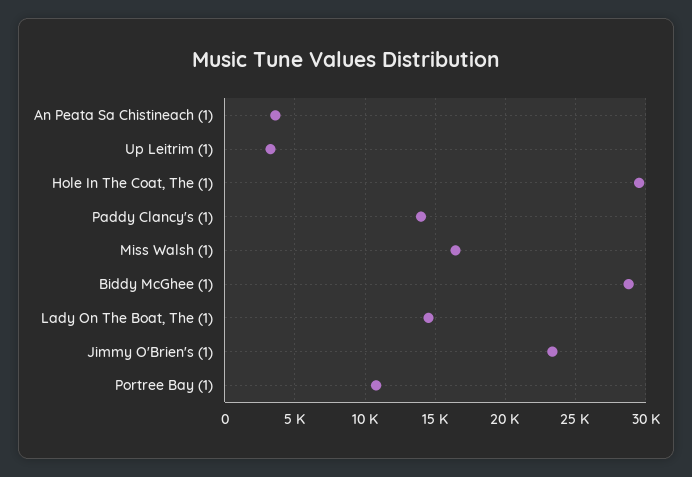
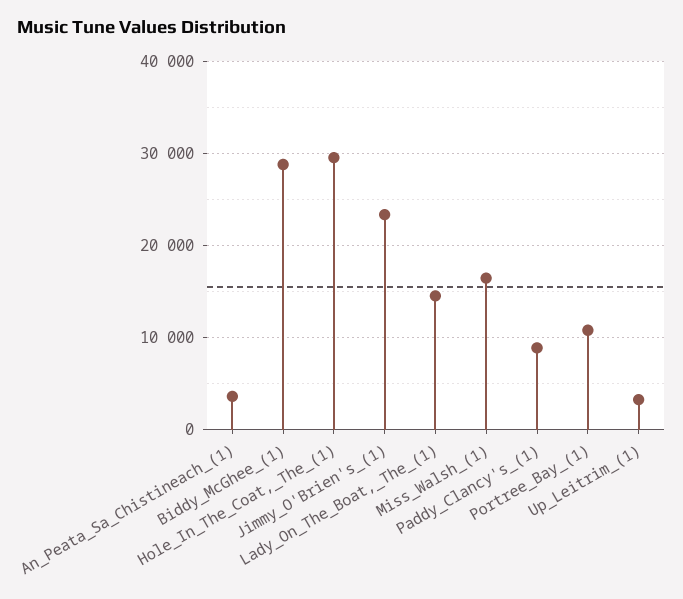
  {
    "An Peata Sa Chistineach (1)": 3500,
    "Up Leitrim (1)": 3500,
    "Hole In The Coat, The (1)": 29500,
-   "Paddy Clancy's (1)": 14000,
+   "Paddy Clancy's (1)": 9000,
    "Miss Walsh (1)": 16500,
    "Biddy McGhee (1)": 29000,
    "Lady On The Boat, The (1)": 14500,
    "Jimmy O'Brien's (1)": 23500,
    "Portree Bay (1)": 11000
  }

